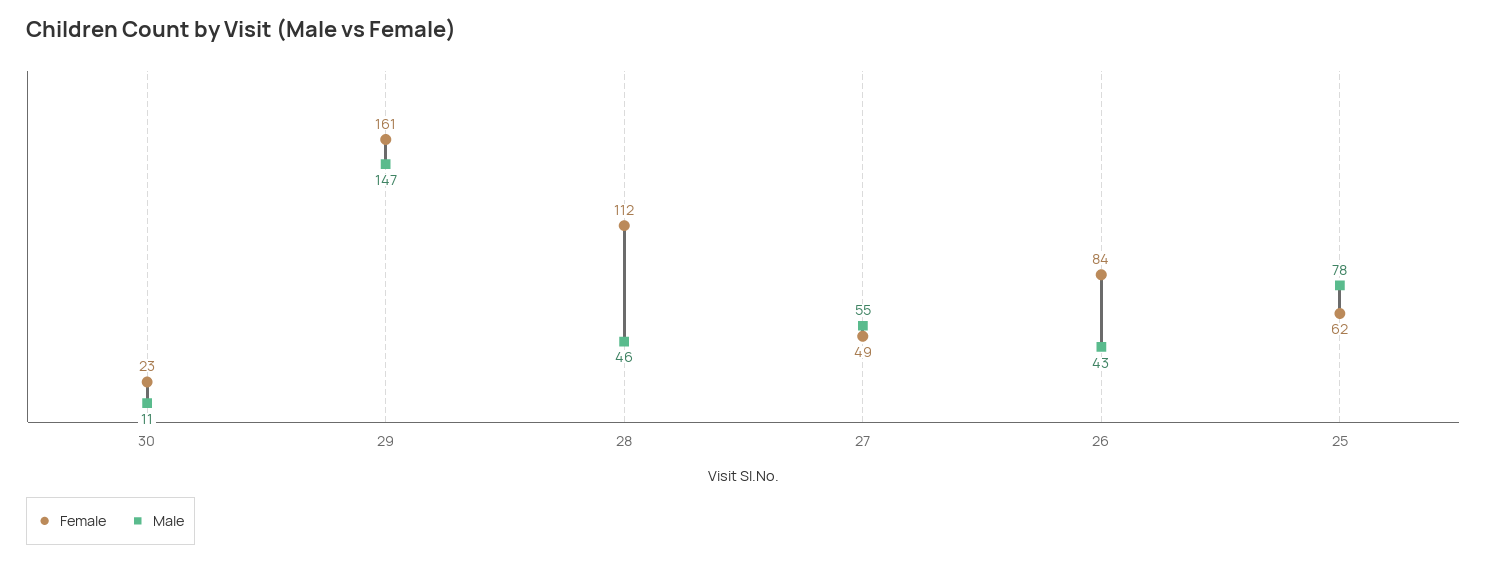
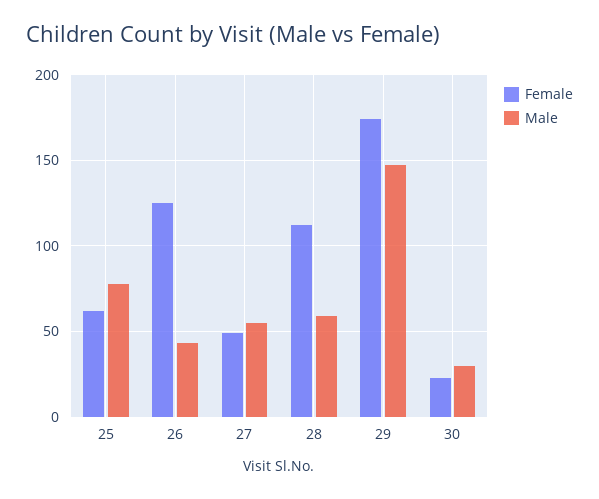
  {
    "Female": {
      "30": 23,
-     "29": 161,
+     "29": 175,
      "28": 112,
      "27": 49,
-     "26": 84,
+     "26": 125,
      "25": 62
    },
    "Male": {
-     "30": 11,
+     "30": 30,
      "29": 147,
-     "28": 46,
+     "28": 60,
      "27": 55,
      "26": 43,
      "25": 78
    }
  }

